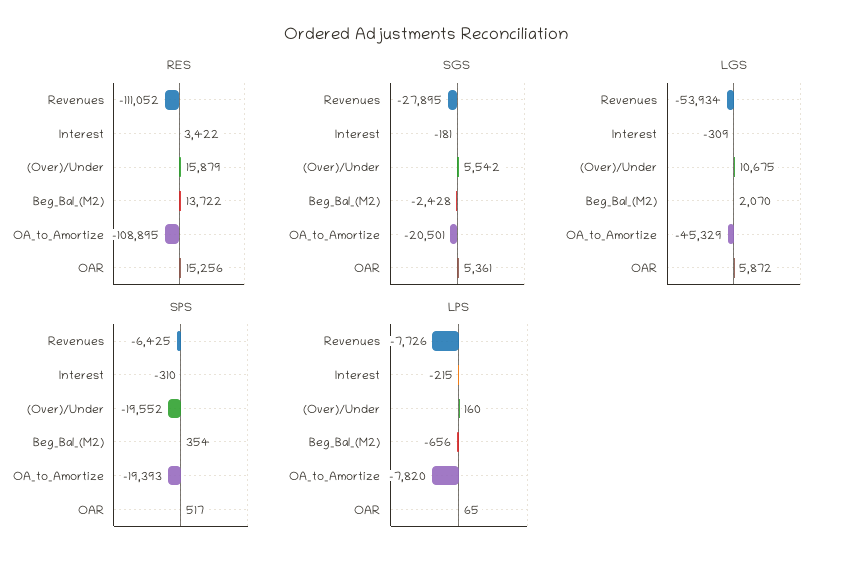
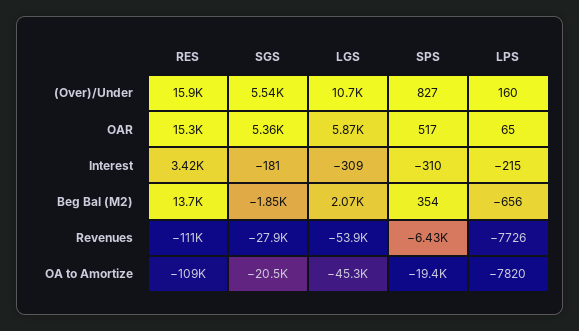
  {
    "RES": {
      "Revenues": -111052,
      "Interest": 3422,
      "(Over)/Under": 15879,
      "Beg_Bal_(M2)": 13722,
      "OA_to_Amortize": -108895,
      "OAR": 15256
    },
    "SGS": {
      "Revenues": -27895,
      "Interest": -181,
      "(Over)/Under": 5542,
-     "Beg_Bal_(M2)": -2428,
+     "Beg_Bal_(M2)": -1850,
      "OA_to_Amortize": -20501,
      "OAR": 5361
    },
    "LGS": {
      "Revenues": -53934,
      "Interest": -309,
      "(Over)/Under": 10675,
      "Beg_Bal_(M2)": 2070,
      "OA_to_Amortize": -45329,
      "OAR": 5872
    },
    "SPS": {
      "Revenues": -6425,
      "Interest": -310,
-     "(Over)/Under": -19552,
+     "(Over)/Under": 827,
      "Beg_Bal_(M2)": 354,
      "OA_to_Amortize": -19393,
      "OAR": 517
    },
    "LPS": {
      "Revenues": -7726,
      "Interest": -215,
      "(Over)/Under": 160,
      "Beg_Bal_(M2)": -656,
      "OA_to_Amortize": -7820,
      "OAR": 65
    }
  }

